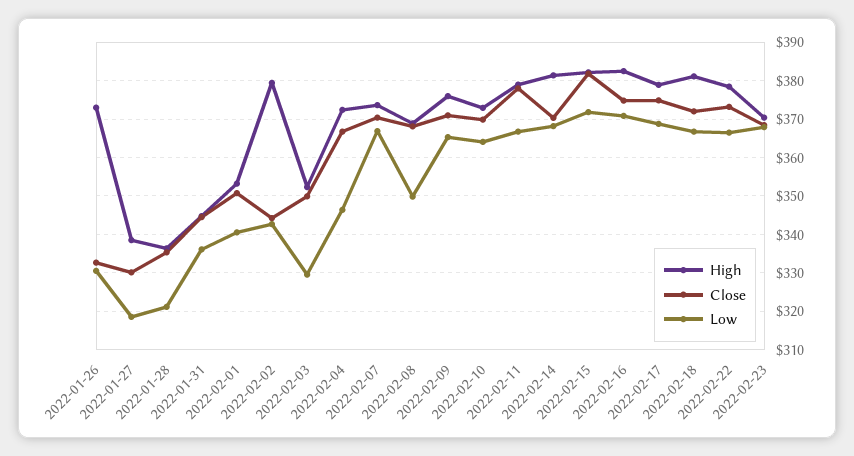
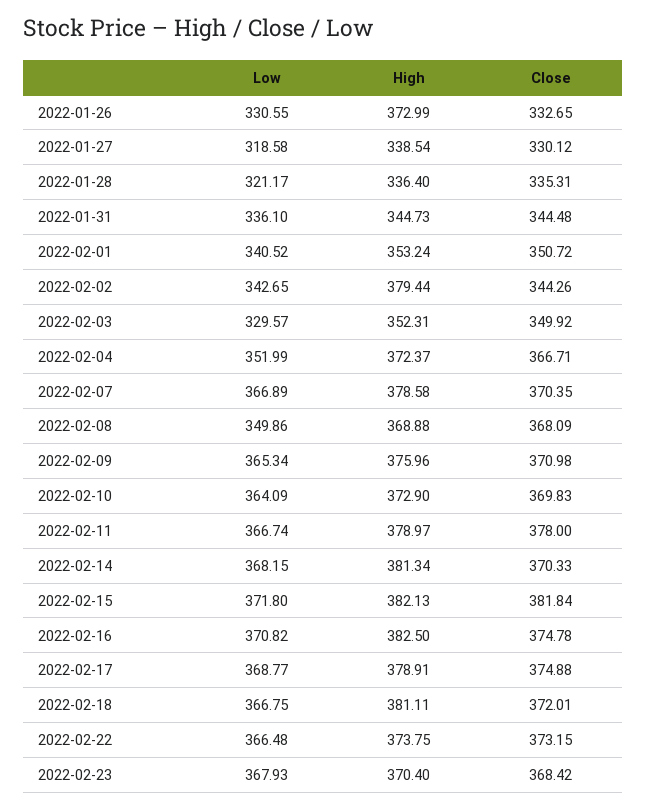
  {
    "High": {
      "2022-01-26": 372.99,
      "2022-01-27": 338.54,
      "2022-01-28": 336.4,
      "2022-01-31": 344.73,
      "2022-02-01": 353.24,
      "2022-02-02": 379.44,
      "2022-02-03": 352.31,
      "2022-02-04": 372.37,
-     "2022-02-07": 374,
+     "2022-02-07": 378.58,
      "2022-02-08": 368.88,
      "2022-02-09": 375.96,
      "2022-02-10": 372.9,
      "2022-02-11": 378.97,
      "2022-02-14": 381.34,
      "2022-02-15": 382.13,
      "2022-02-16": 382.5,
      "2022-02-17": 378.91,
      "2022-02-18": 381.11,
-     "2022-02-22": 378,
+     "2022-02-22": 373.75,
      "2022-02-23": 370.4
    },
    "Close": {
      "2022-01-26": 332.65,
      "2022-01-27": 330.12,
      "2022-01-28": 335.31,
      "2022-01-31": 344.48,
      "2022-02-01": 350.72,
      "2022-02-02": 344.26,
      "2022-02-03": 349.92,
      "2022-02-04": 366.71,
      "2022-02-07": 370.35,
      "2022-02-08": 368.09,
      "2022-02-09": 370.98,
      "2022-02-10": 369.83,
      "2022-02-11": 378,
      "2022-02-14": 370.33,
      "2022-02-15": 381.84,
      "2022-02-16": 374.78,
      "2022-02-17": 374.88,
      "2022-02-18": 372.01,
      "2022-02-22": 373.15,
      "2022-02-23": 368.42
    },
    "Low": {
      "2022-01-26": 330.55,
      "2022-01-27": 318.58,
      "2022-01-28": 321.17,
      "2022-01-31": 336.1,
      "2022-02-01": 340.52,
      "2022-02-02": 342.65,
      "2022-02-03": 329.57,
-     "2022-02-04": 346,
+     "2022-02-04": 351.99,
      "2022-02-07": 366.89,
      "2022-02-08": 349.86,
      "2022-02-09": 365.34,
      "2022-02-10": 364.09,
      "2022-02-11": 366.74,
      "2022-02-14": 368.15,
      "2022-02-15": 371.8,
      "2022-02-16": 370.82,
      "2022-02-17": 368.77,
      "2022-02-18": 366.75,
      "2022-02-22": 366.48,
      "2022-02-23": 367.93
    }
  }

